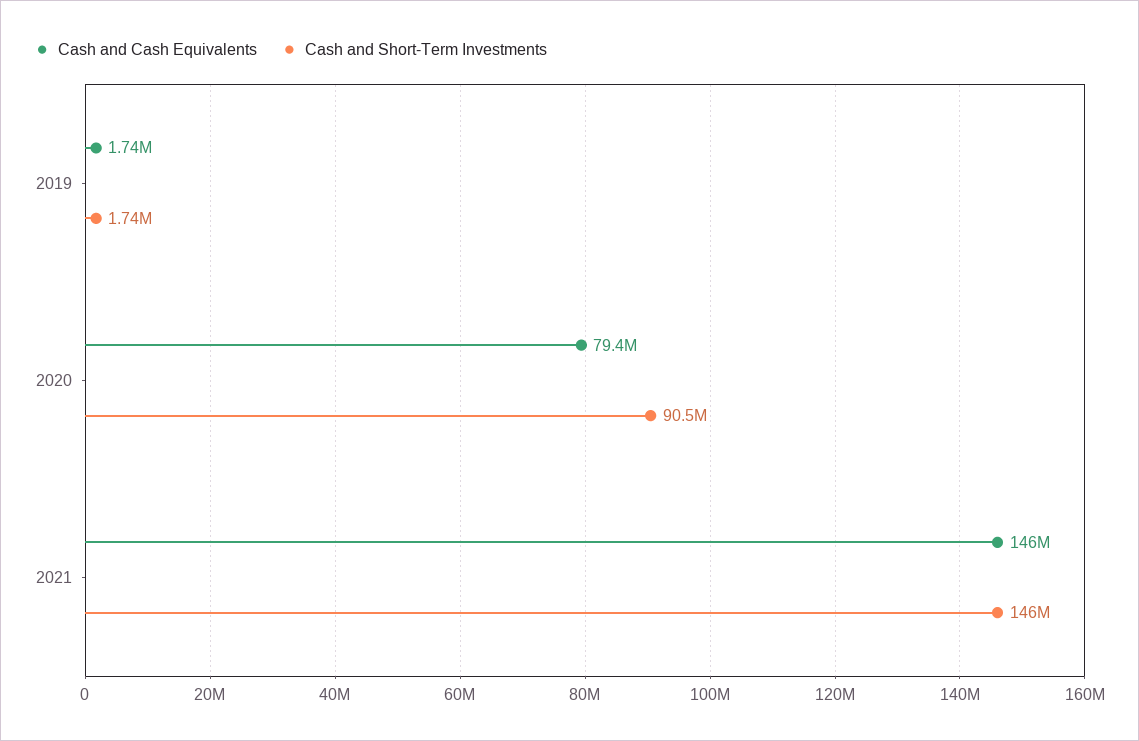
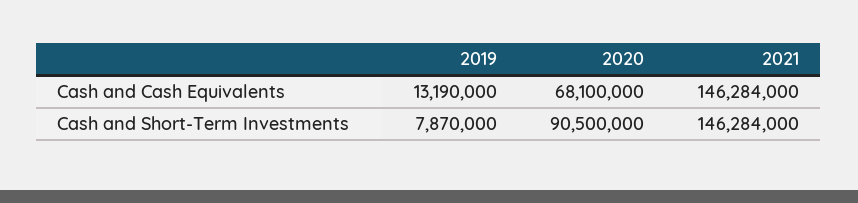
  {
    "Cash and Cash Equivalents": {
-     "2019": 1740000,
+     "2019": 13190000,
-     "2020": 79400000,
+     "2020": 68100000,
      "2021": 146284000
    },
    "Cash and Short-Term Investments": {
-     "2019": 1740000,
+     "2019": 7870000,
      "2020": 90500000,
      "2021": 146284000
    }
  }

